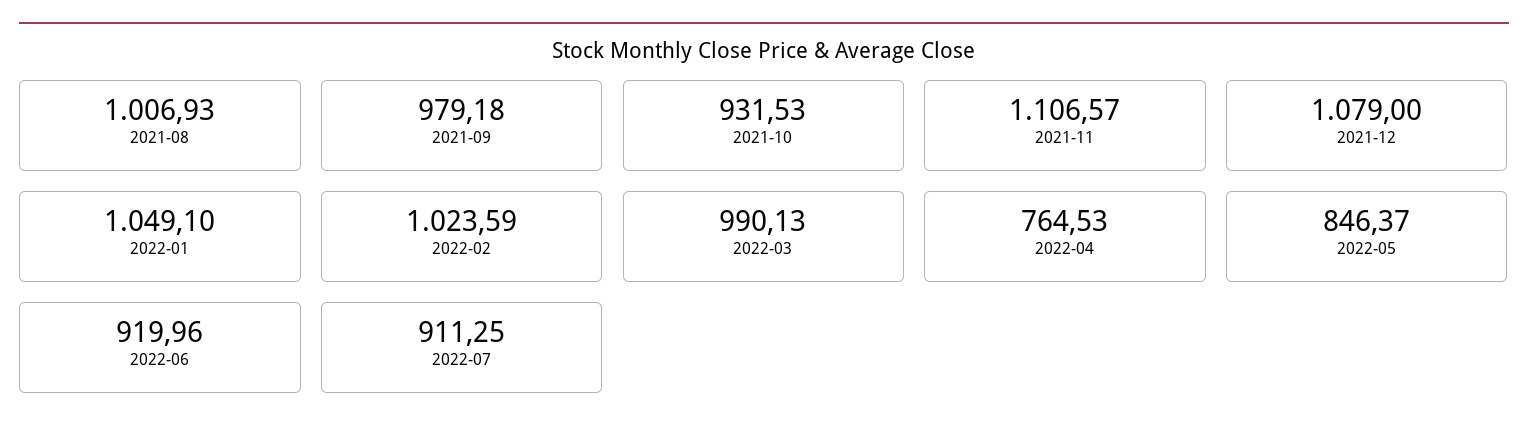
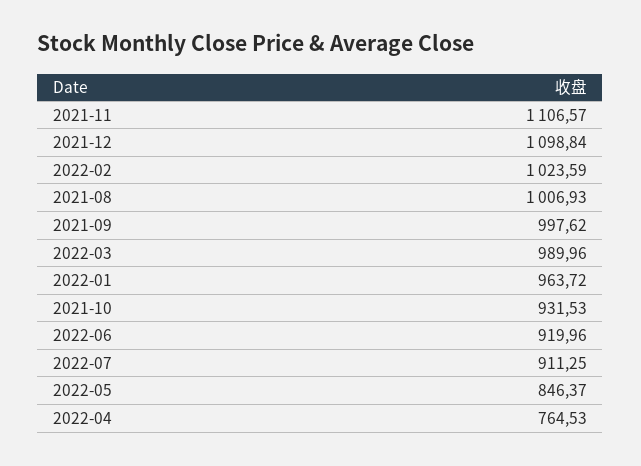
  {
    "2021-08": 1006.93,
-   "2021-09": 979.18,
+   "2021-09": 997.62,
    "2021-10": 931.53,
    "2021-11": 1106.57,
-   "2021-12": 1079,
+   "2021-12": 1098.84,
-   "2022-01": 1049.1,
+   "2022-01": 963.72,
    "2022-02": 1023.59,
-   "2022-03": 990.13,
+   "2022-03": 989.96,
    "2022-04": 764.53,
    "2022-05": 846.37,
    "2022-06": 919.96,
    "2022-07": 911.25
  }

